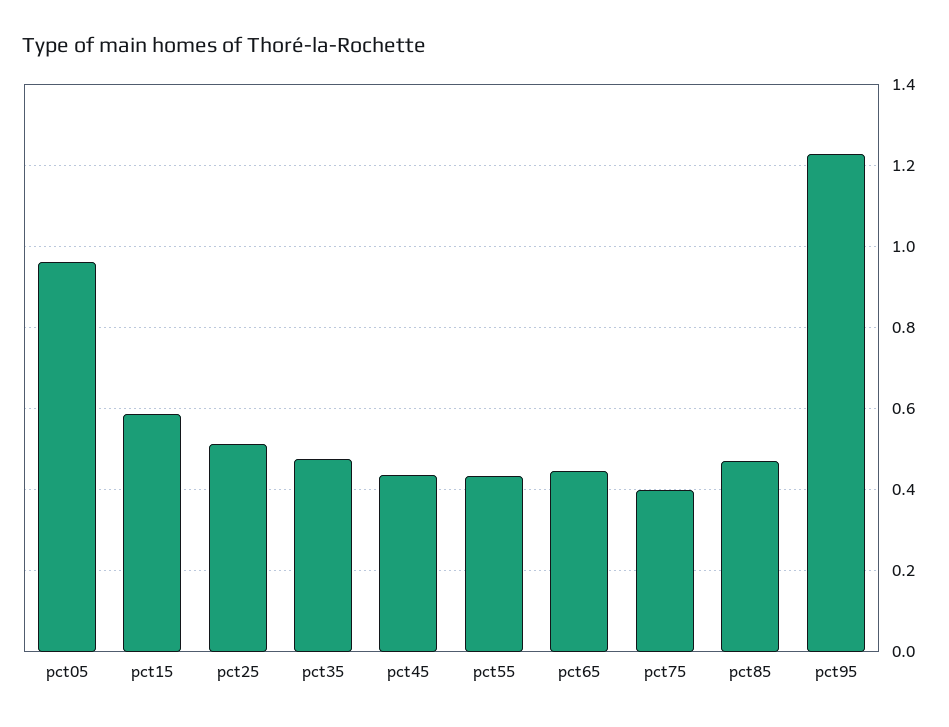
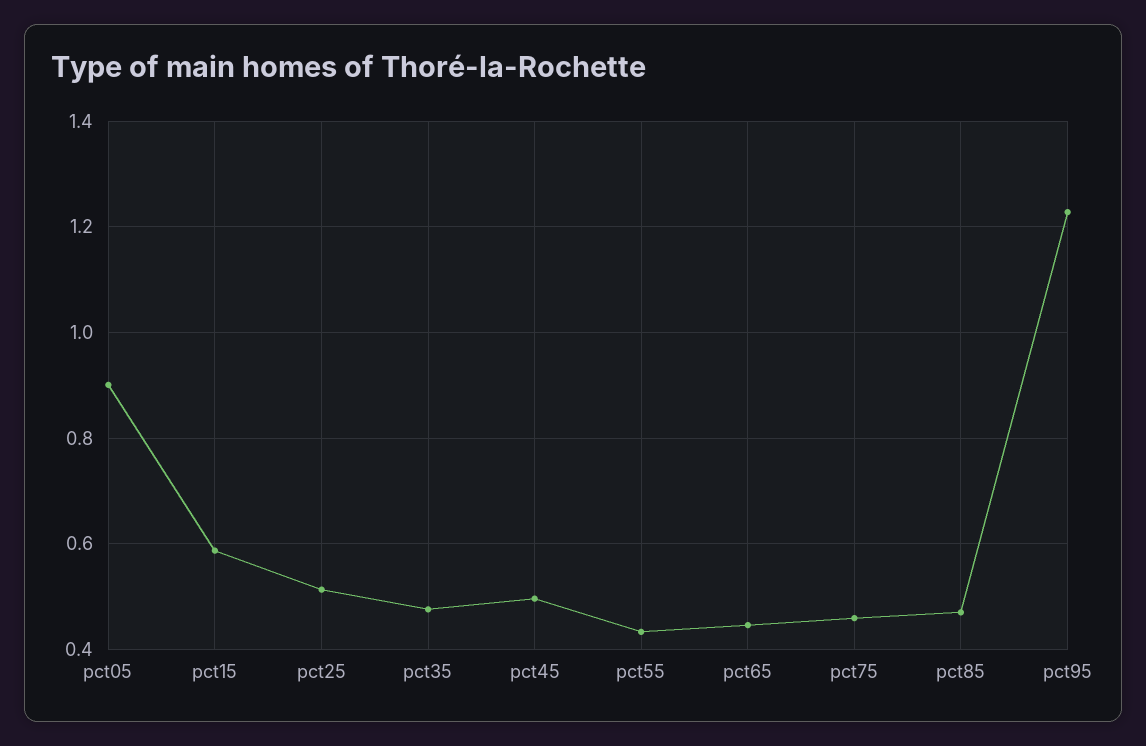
  {
-   "pct05": 0.96,
+   "pct05": 0.9,
    "pct15": 0.58,
    "pct25": 0.52,
    "pct35": 0.48,
-   "pct45": 0.44,
+   "pct45": 0.5,
    "pct55": 0.44,
    "pct65": 0.44,
-   "pct75": 0.4,
+   "pct75": 0.46,
    "pct85": 0.48,
    "pct95": 1.22
  }

